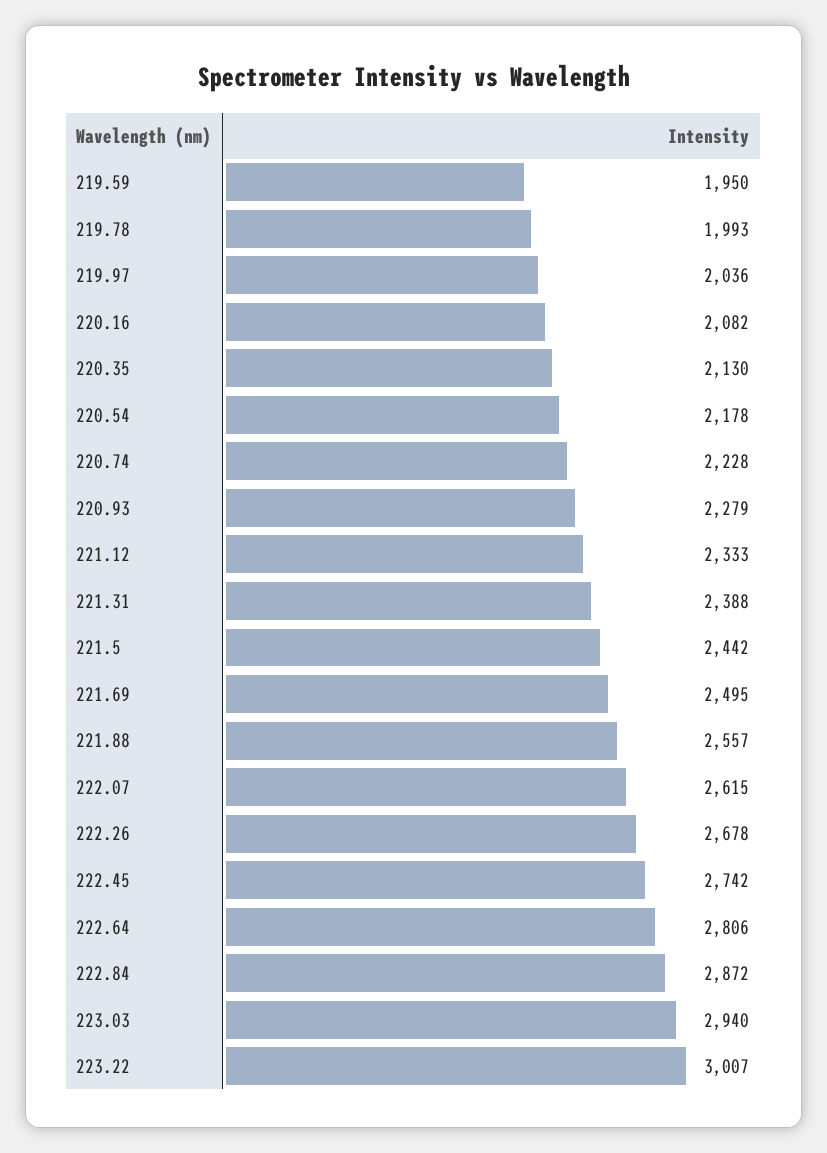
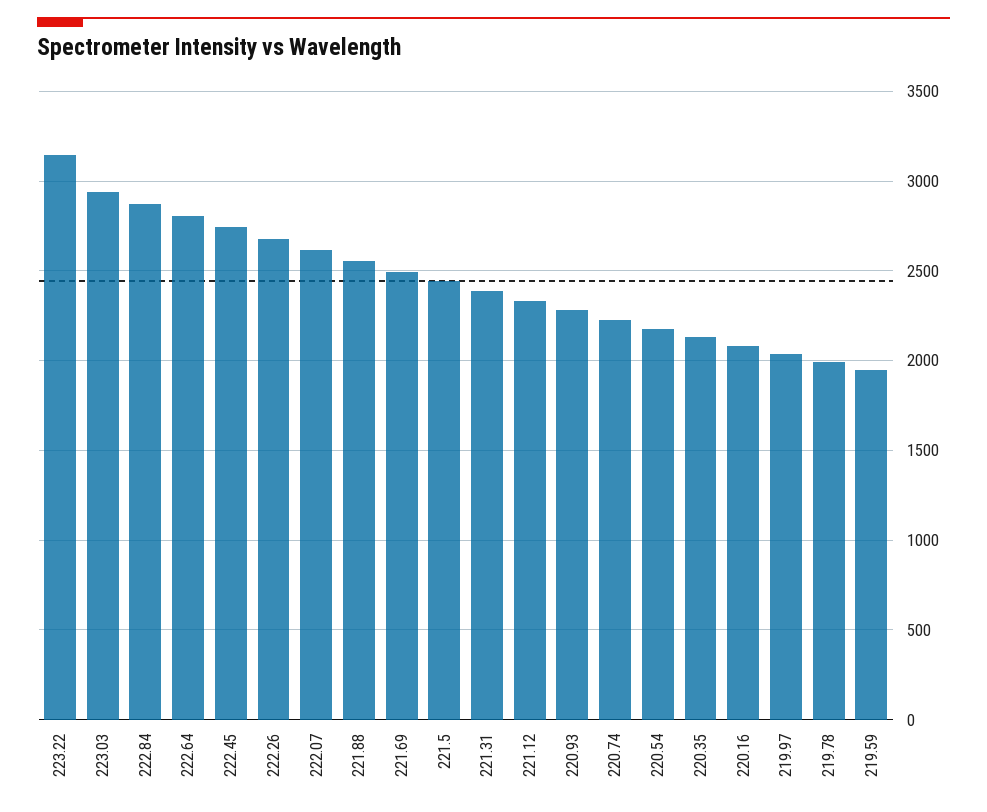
  {
    "219.59": 1950,
    "219.78": 1993,
    "219.97": 2036,
    "220.16": 2082,
    "220.35": 2130,
    "220.54": 2178,
    "220.74": 2228,
    "220.93": 2279,
    "221.12": 2333,
    "221.31": 2388,
    "221.5": 2442,
    "221.69": 2495,
    "221.88": 2557,
    "222.07": 2615,
    "222.26": 2678,
    "222.45": 2742,
    "222.64": 2806,
    "222.84": 2872,
    "223.03": 2940,
-   "223.22": 3007
+   "223.22": 3150
  }

